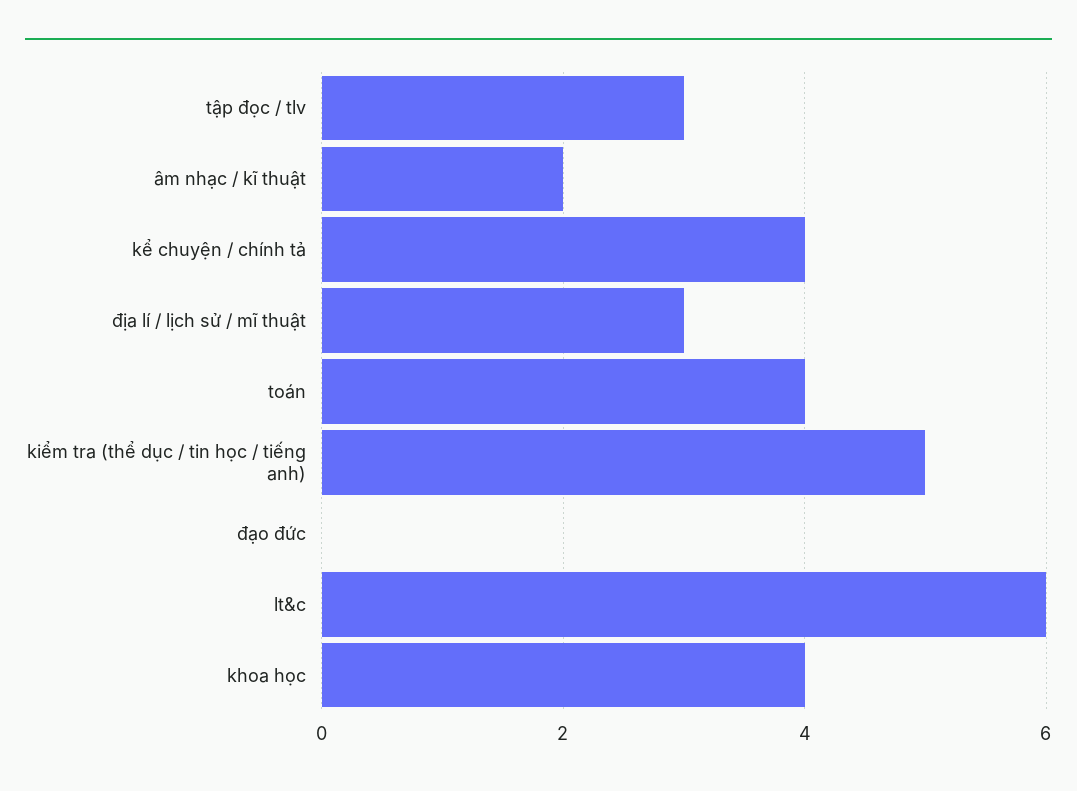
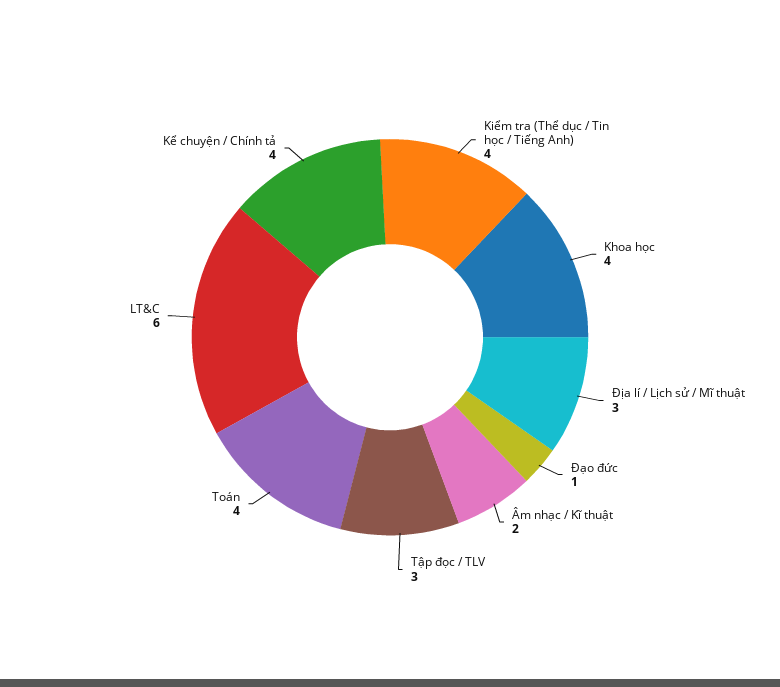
  {
    "tập đọc / tlv": 3,
    "âm nhạc / kĩ thuật": 2,
    "kể chuyện / chính tả": 4,
    "địa lí / lịch sử / mĩ thuật": 3,
    "toán": 4,
-   "kiểm tra (thể dục / tin học / tiếng anh)": 5,
+   "kiểm tra (thể dục / tin học / tiếng anh)": 4,
-   "đạo đức": 0,
+   "đạo đức": 1,
    "lt&c": 6,
    "khoa học": 4
  }

